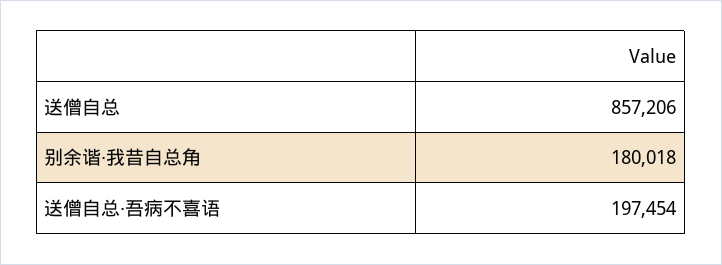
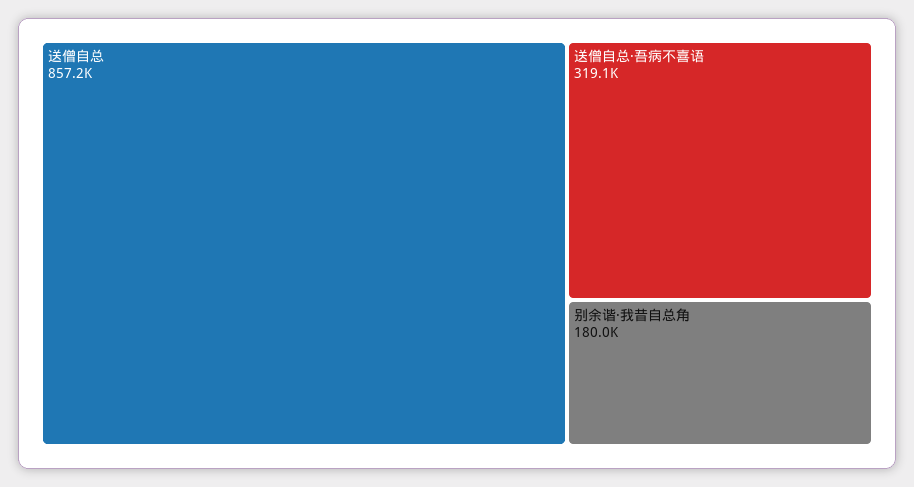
  {
    "送僧自总": 857206,
    "别余谐·我昔自总角": 180018,
-   "送僧自总·吾病不喜语": 197454
+   "送僧自总·吾病不喜语": 319100
  }

